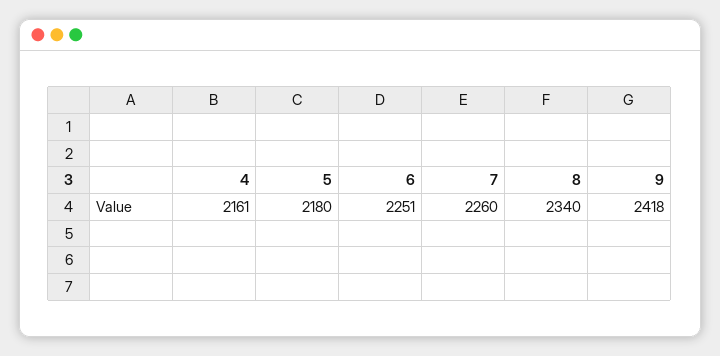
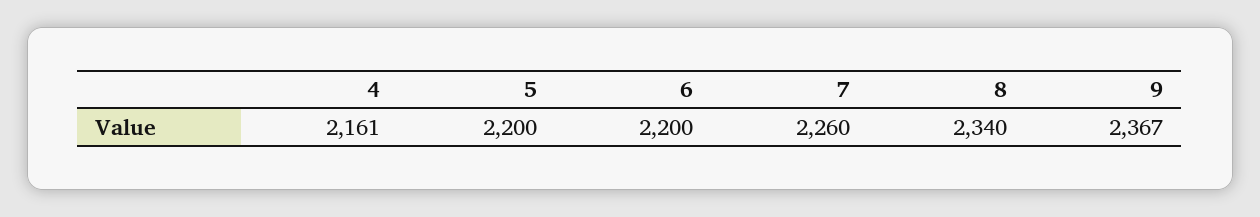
  {
    "4": 2161,
-   "5": 2180,
+   "5": 2200,
-   "6": 2251,
+   "6": 2200,
    "7": 2260,
    "8": 2340,
-   "9": 2418
+   "9": 2367
  }

